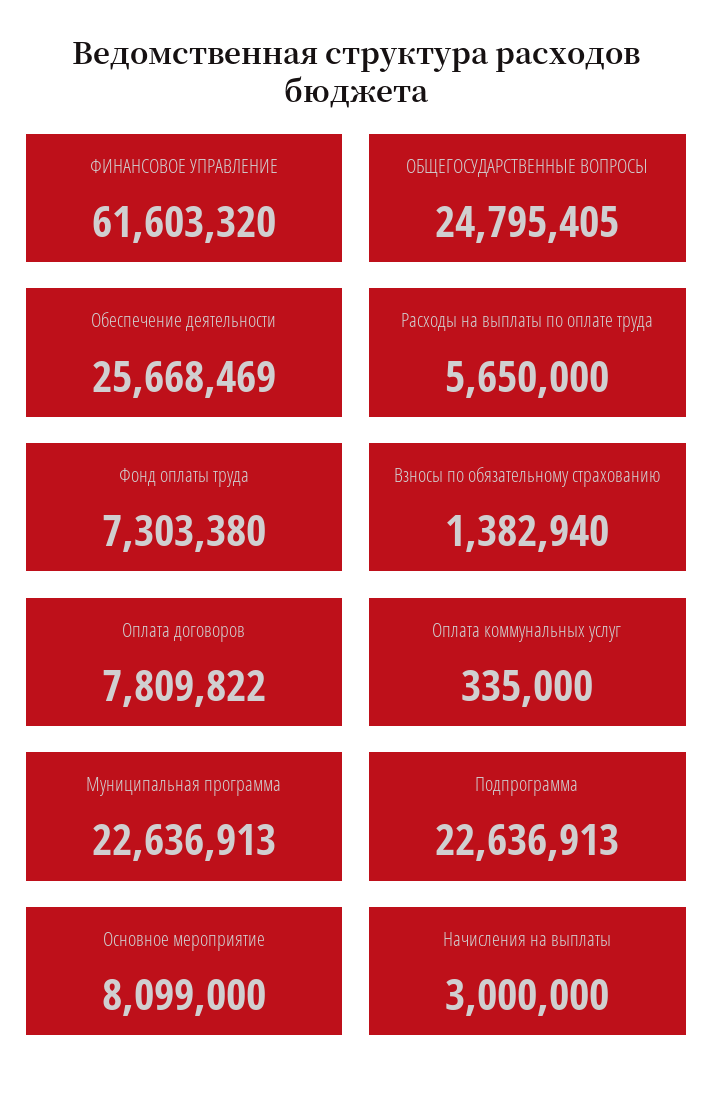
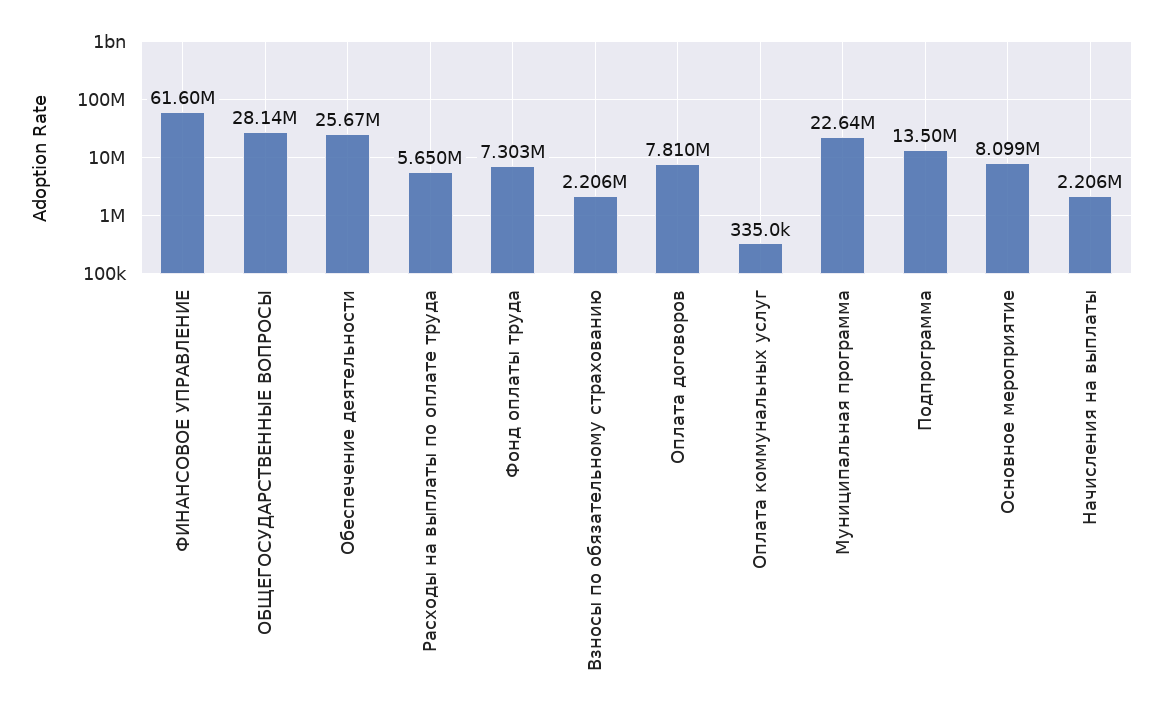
  {
    "ФИНАНСОВОЕ УПРАВЛЕНИЕ": 61603320,
-   "ОБЩЕГОСУДАРСТВЕННЫЕ ВОПРОСЫ": 24795405,
+   "ОБЩЕГОСУДАРСТВЕННЫЕ ВОПРОСЫ": 28140000,
    "Обеспечение деятельности": 25668469,
    "Расходы на выплаты по оплате труда": 5650000,
    "Фонд оплаты труда": 7303380,
-   "Взносы по обязательному страхованию": 1382940,
+   "Взносы по обязательному страхованию": 2206000,
    "Оплата договоров": 7809822,
    "Оплата коммунальных услуг": 335000,
    "Муниципальная программа": 22636913,
-   "Подпрограмма": 22636913,
+   "Подпрограмма": 13500000,
    "Основное мероприятие": 8099000,
-   "Начисления на выплаты": 3000000
+   "Начисления на выплаты": 2206000
  }

